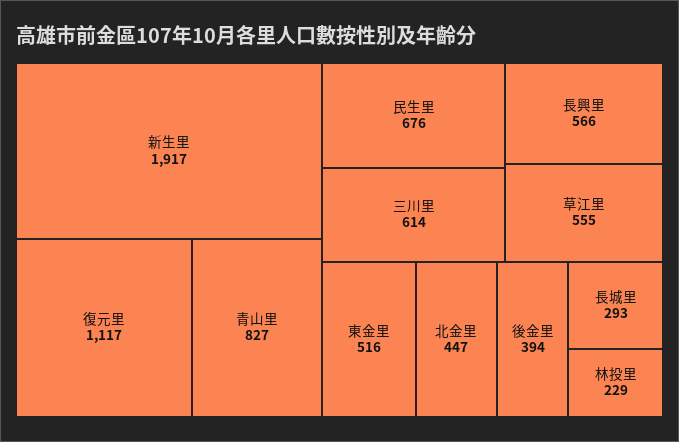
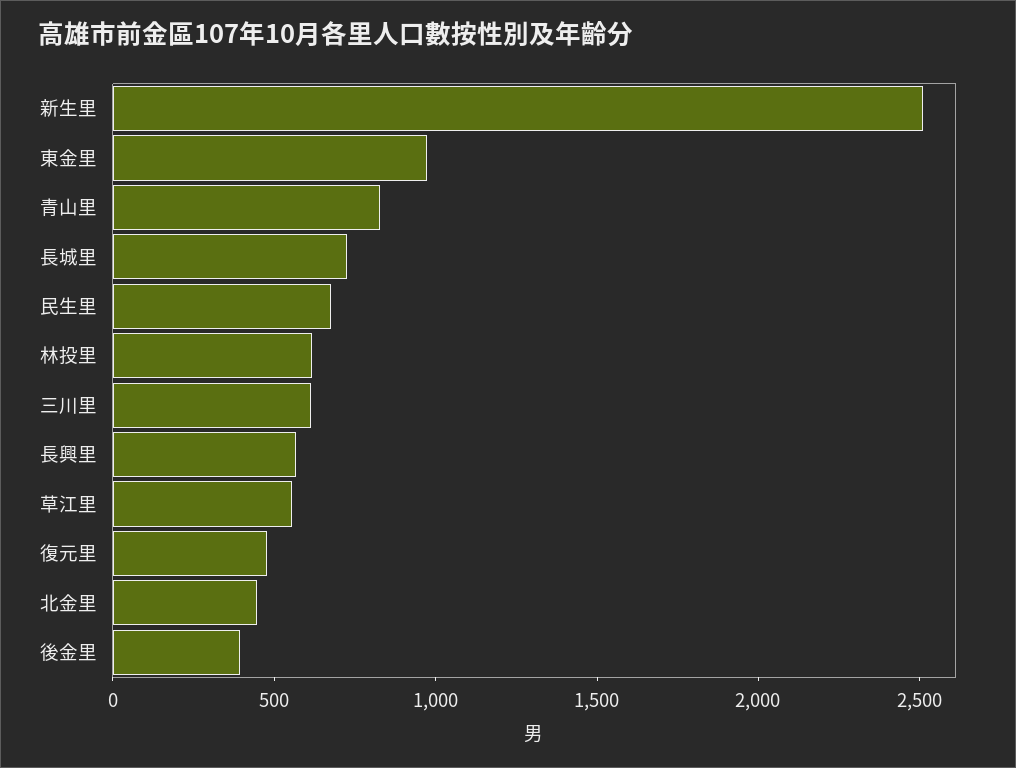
  {
-   "新生里": 1917,
+   "新生里": 2500,
-   "復元里": 1117,
+   "復元里": 500,
    "青山里": 827,
    "民生里": 676,
    "三川里": 614,
    "長興里": 566,
    "草江里": 555,
-   "東金里": 516,
+   "東金里": 1000,
    "北金里": 447,
    "後金里": 394,
-   "長城里": 293,
+   "長城里": 700,
-   "林投里": 229
+   "林投里": 600
  }

